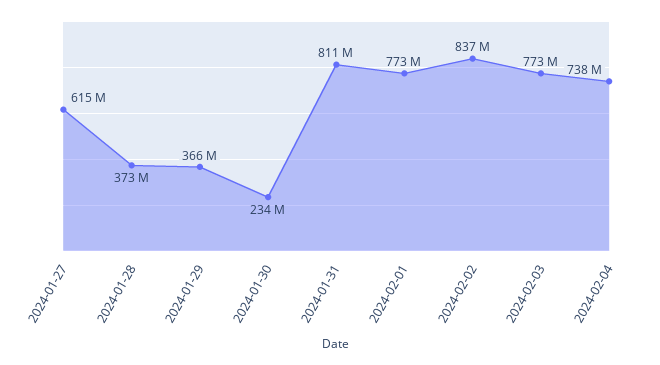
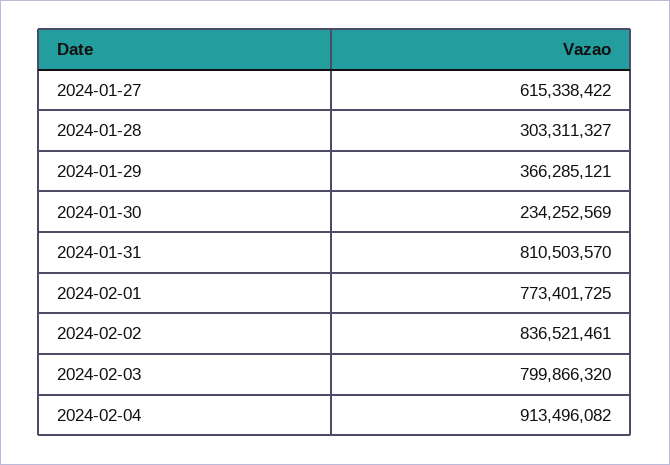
  {
    "2024-01-27": 615338422,
-   "2024-01-28": 373000000,
+   "2024-01-28": 303311327,
    "2024-01-29": 366285121,
    "2024-01-30": 234252569,
    "2024-01-31": 810503570,
    "2024-02-01": 773401725,
    "2024-02-02": 836521461,
-   "2024-02-03": 773000000,
+   "2024-02-03": 799866320,
-   "2024-02-04": 738000000
+   "2024-02-04": 913496082
  }

